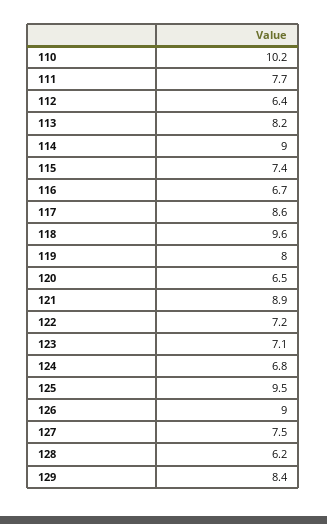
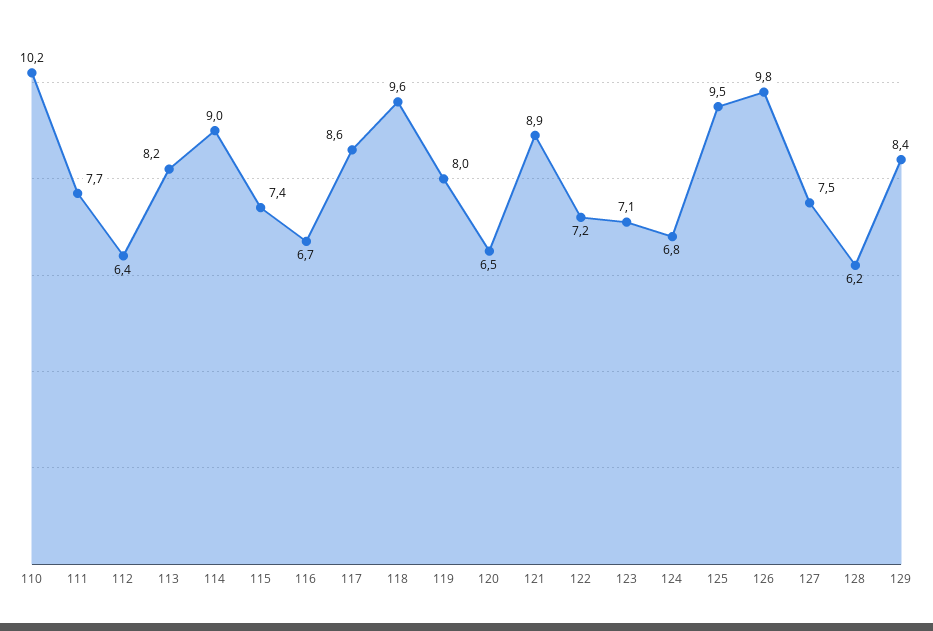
  {
    "110": 10.2,
    "111": 7.7,
    "112": 6.4,
    "113": 8.2,
    "114": 9,
    "115": 7.4,
    "116": 6.7,
    "117": 8.6,
    "118": 9.6,
    "119": 8,
    "120": 6.5,
    "121": 8.9,
    "122": 7.2,
    "123": 7.1,
    "124": 6.8,
    "125": 9.5,
-   "126": 9,
+   "126": 9.8,
    "127": 7.5,
    "128": 6.2,
    "129": 8.4
  }

